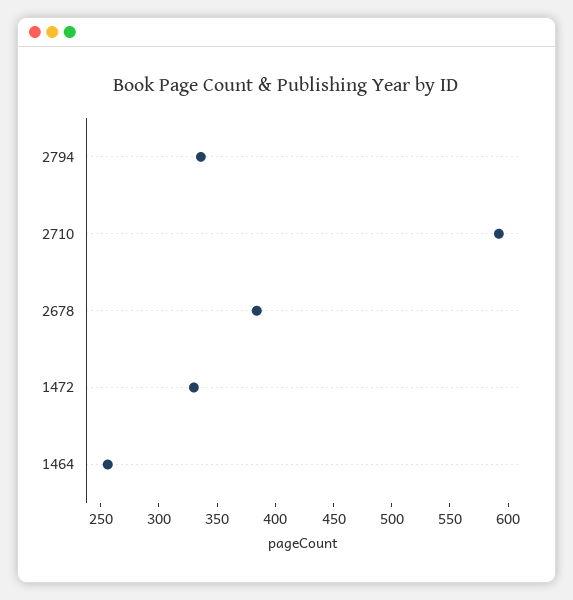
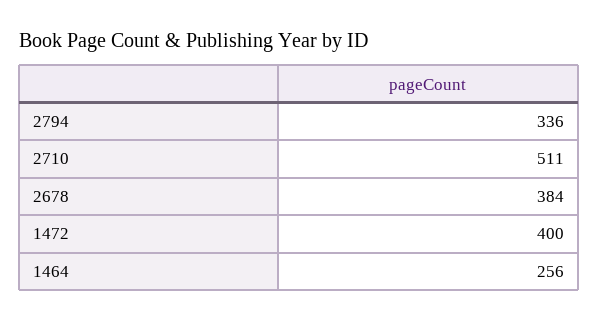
  {
    "2794": 336,
-   "2710": 590,
+   "2710": 511,
    "2678": 384,
-   "1472": 330,
+   "1472": 400,
    "1464": 256
  }

